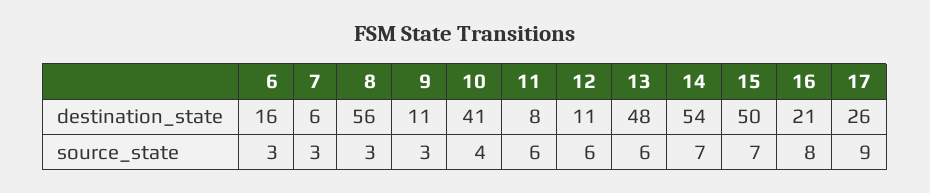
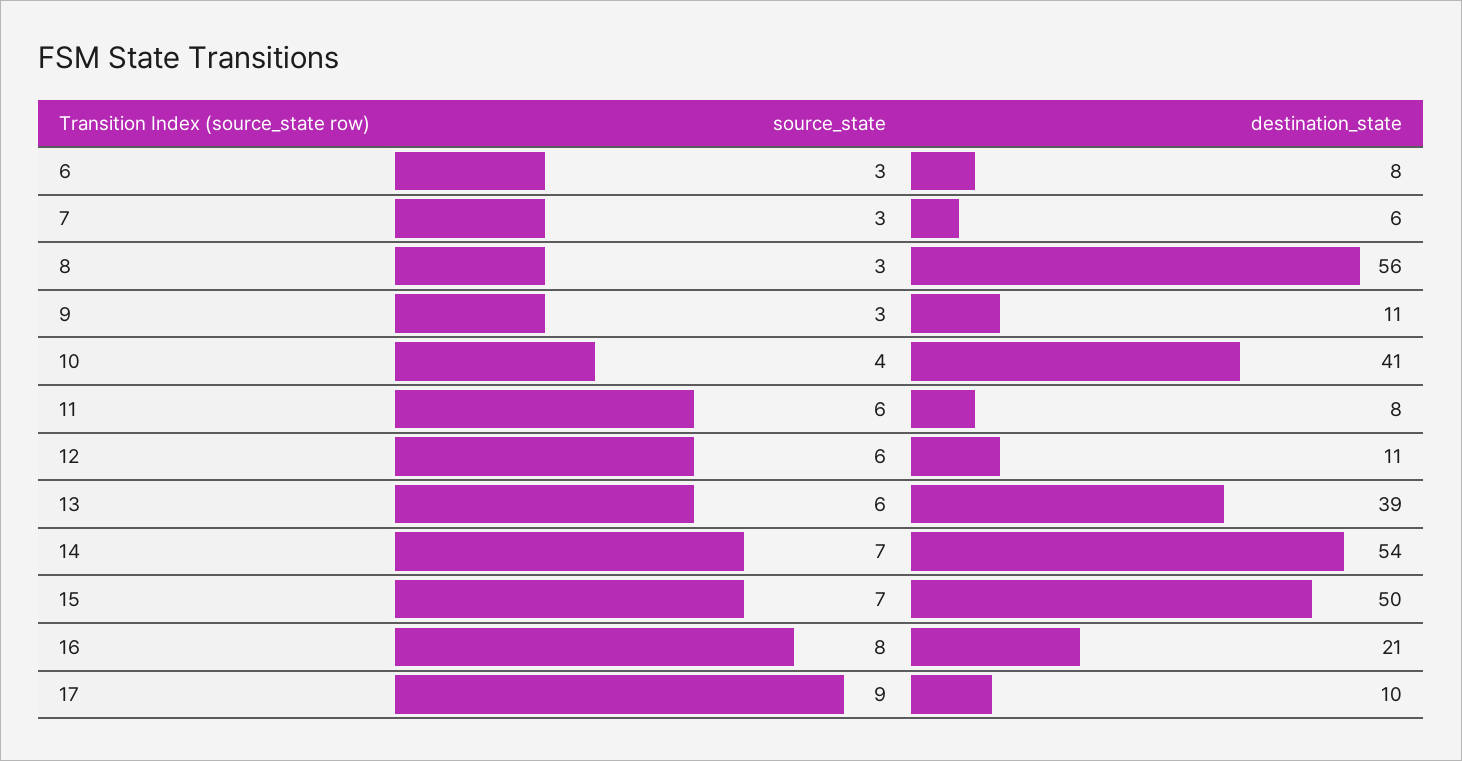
  {
    "6": {
-     "destination_state": 16,
+     "destination_state": 8,
      "source_state": 3
    },
    "7": {
      "destination_state": 6,
      "source_state": 3
    },
    "8": {
      "destination_state": 56,
      "source_state": 3
    },
    "9": {
      "destination_state": 11,
      "source_state": 3
    },
    "10": {
      "destination_state": 41,
      "source_state": 4
    },
    "11": {
      "destination_state": 8,
      "source_state": 6
    },
    "12": {
      "destination_state": 11,
      "source_state": 6
    },
    "13": {
-     "destination_state": 48,
+     "destination_state": 39,
      "source_state": 6
    },
    "14": {
      "destination_state": 54,
      "source_state": 7
    },
    "15": {
      "destination_state": 50,
      "source_state": 7
    },
    "16": {
      "destination_state": 21,
      "source_state": 8
    },
    "17": {
-     "destination_state": 26,
+     "destination_state": 10,
      "source_state": 9
    }
  }

